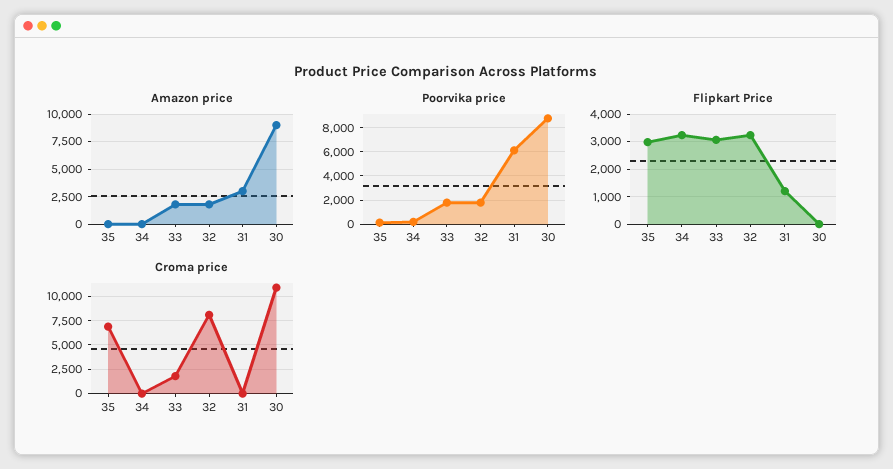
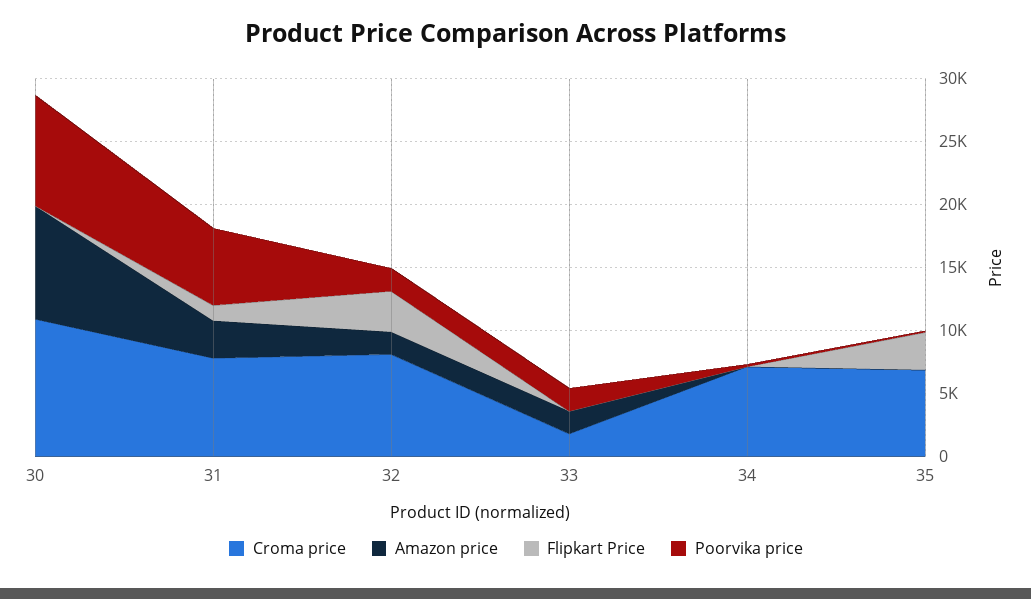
  {
    "Amazon price": {
      "35": 0,
      "34": 0,
      "33": 2000,
      "32": 2000,
      "31": 3000,
      "30": 9000
    },
    "Poorvika price": {
      "35": 0,
      "34": 0,
      "33": 2000,
      "32": 2000,
      "31": 6000,
      "30": 9000
    },
    "Flipkart Price": {
      "35": 3000,
-     "34": 3250,
+     "34": 0,
-     "33": 3000,
+     "33": 0,
      "32": 3250,
      "31": 1250,
      "30": 0
    },
    "Croma price": {
      "35": 7000,
-     "34": 0,
+     "34": 7000,
      "33": 2000,
      "32": 8000,
-     "31": 0,
+     "31": 8000,
      "30": 11000
    }
  }

